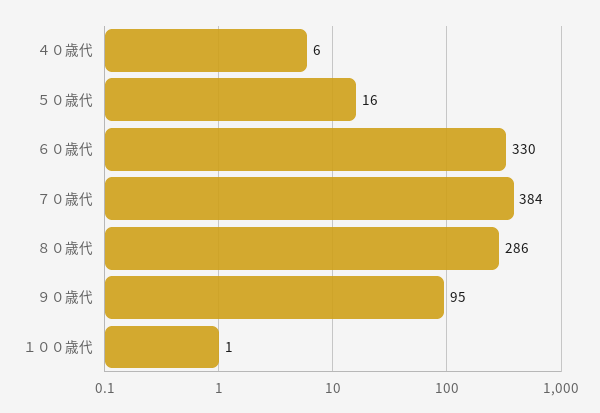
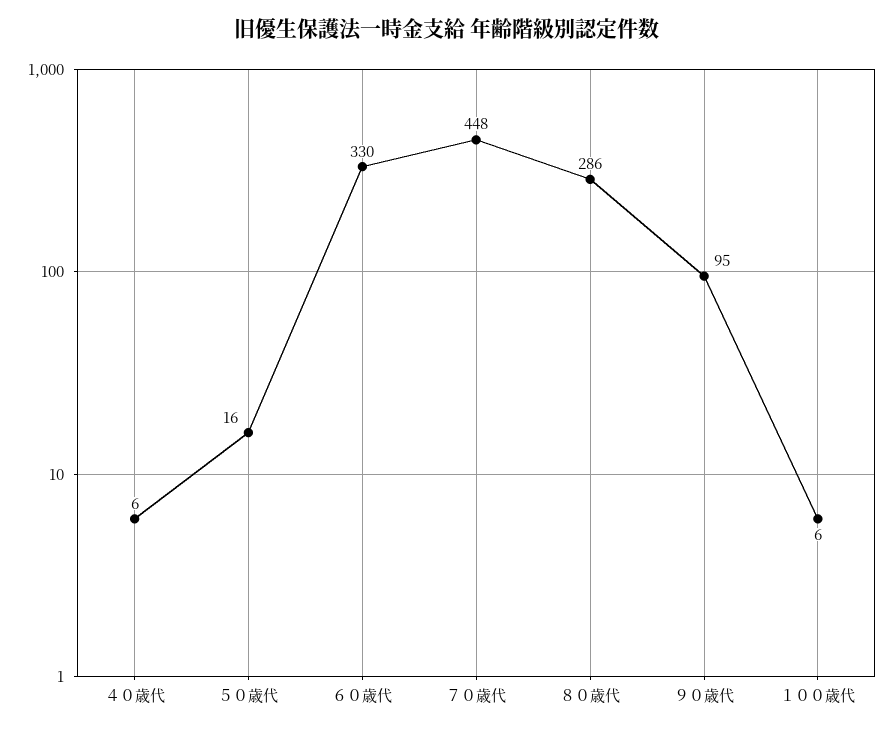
  {
    "４０歳代": 6,
    "５０歳代": 16,
    "６０歳代": 330,
-   "７０歳代": 384,
+   "７０歳代": 448,
    "８０歳代": 286,
    "９０歳代": 95,
-   "１００歳代": 1
+   "１００歳代": 6
  }

